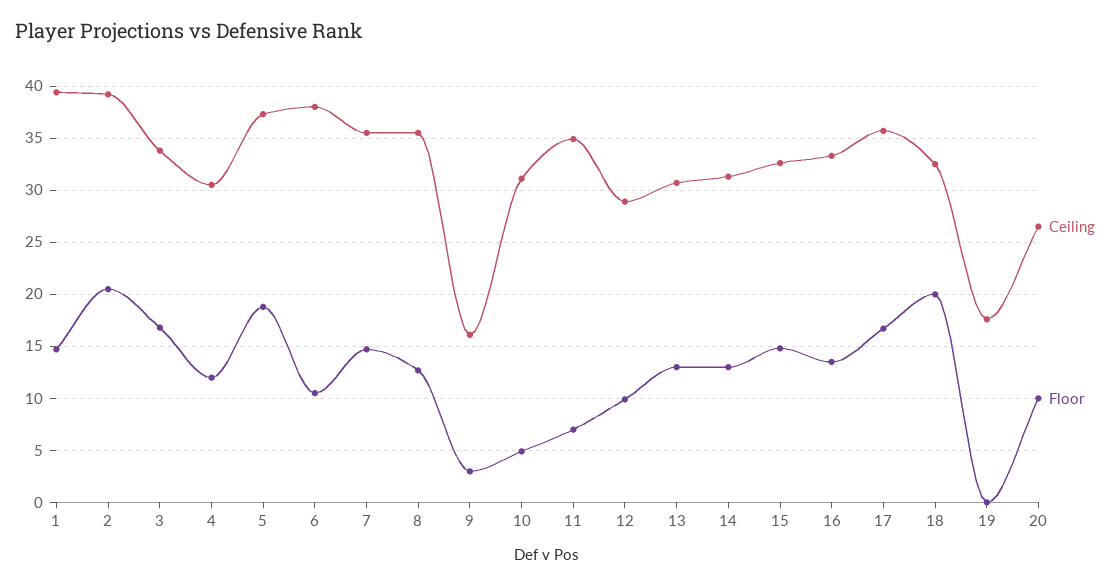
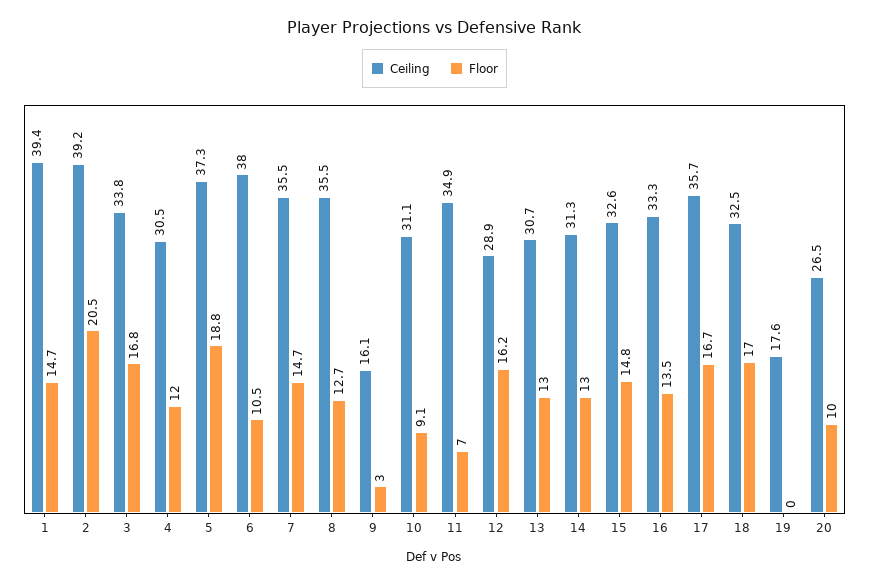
  {
    "Ceiling": {
      "1": 39.4,
      "2": 39.2,
      "3": 33.8,
      "4": 30.5,
      "5": 37.3,
      "6": 38,
      "7": 35.5,
      "8": 35.5,
      "9": 16.1,
      "10": 31.1,
      "11": 34.9,
      "12": 28.9,
      "13": 30.7,
      "14": 31.3,
      "15": 32.6,
      "16": 33.3,
      "17": 35.7,
      "18": 32.5,
      "19": 17.6,
      "20": 26.5
    },
    "Floor": {
      "1": 14.7,
      "2": 20.5,
      "3": 16.8,
      "4": 12,
      "5": 18.8,
      "6": 10.5,
      "7": 14.7,
      "8": 12.7,
      "9": 3,
-     "10": 5,
+     "10": 9.1,
      "11": 7,
-     "12": 10,
+     "12": 16.2,
      "13": 13,
      "14": 13,
      "15": 14.8,
      "16": 13.5,
      "17": 16.7,
-     "18": 20,
+     "18": 17,
      "19": 0,
      "20": 10
    }
  }

